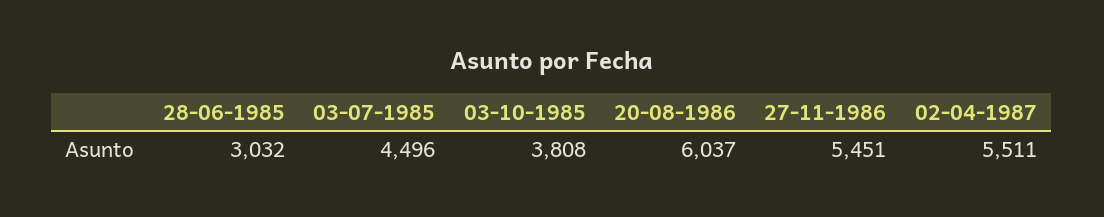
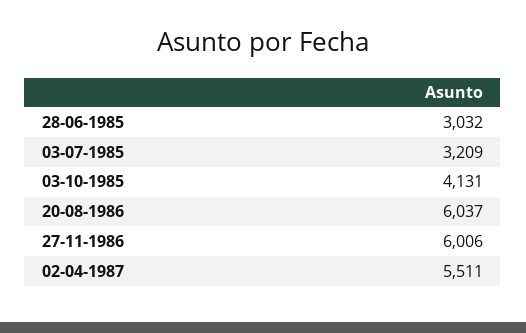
  {
    "28-06-1985": 3032,
-   "03-07-1985": 4496,
+   "03-07-1985": 3209,
-   "03-10-1985": 3808,
+   "03-10-1985": 4131,
    "20-08-1986": 6037,
-   "27-11-1986": 5451,
+   "27-11-1986": 6006,
    "02-04-1987": 5511
  }

